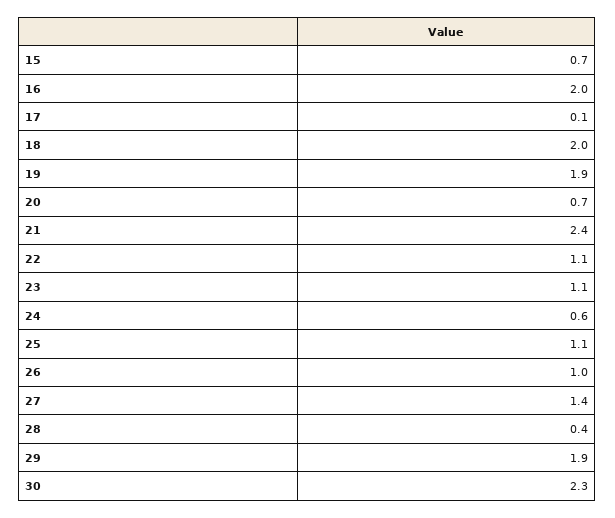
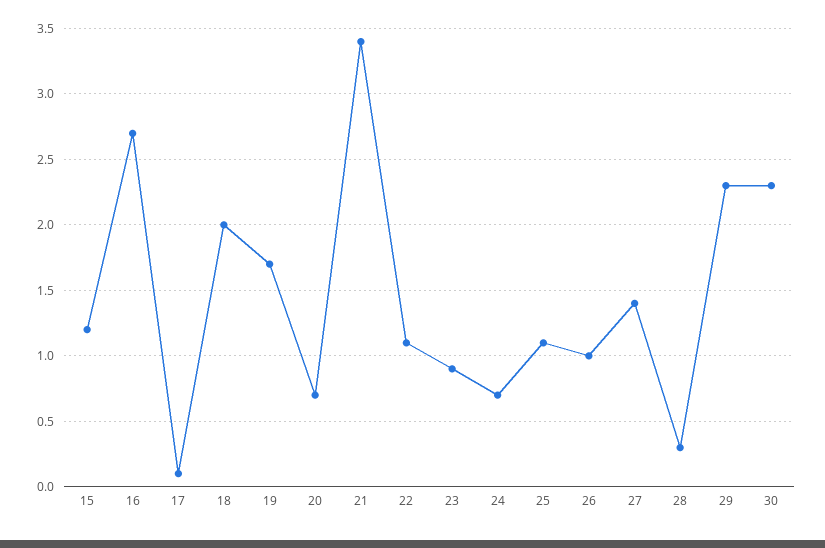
  {
-   "15": 0.7,
+   "15": 1.2,
-   "16": 2,
+   "16": 2.7,
    "17": 0.1,
    "18": 2,
-   "19": 1.9,
+   "19": 1.7,
    "20": 0.7,
-   "21": 2.4,
+   "21": 3.4,
    "22": 1.1,
-   "23": 1.1,
+   "23": 0.9,
-   "24": 0.6,
+   "24": 0.7,
    "25": 1.1,
    "26": 1,
    "27": 1.4,
-   "28": 0.4,
+   "28": 0.3,
-   "29": 1.9,
+   "29": 2.3,
    "30": 2.3
  }

